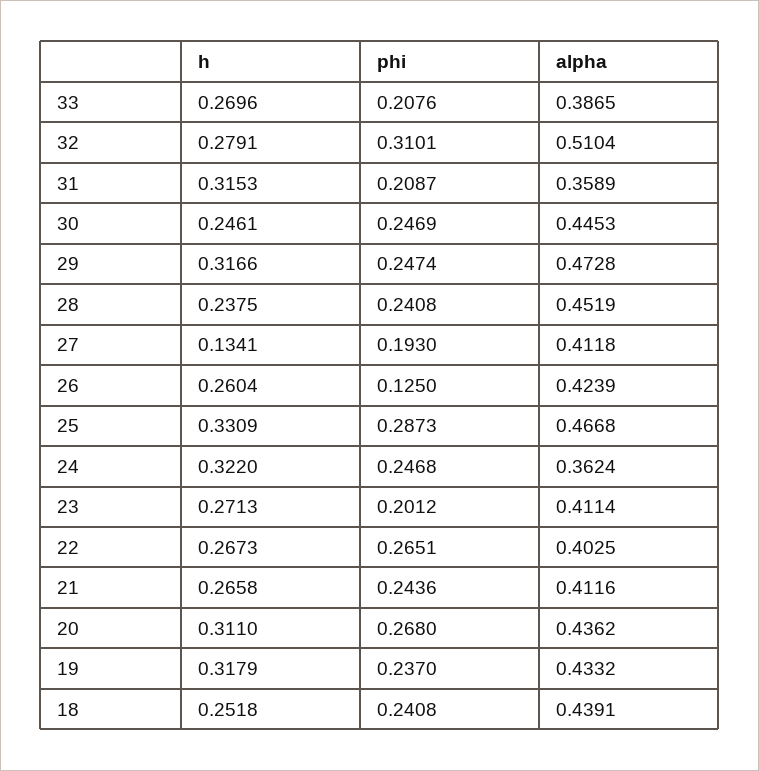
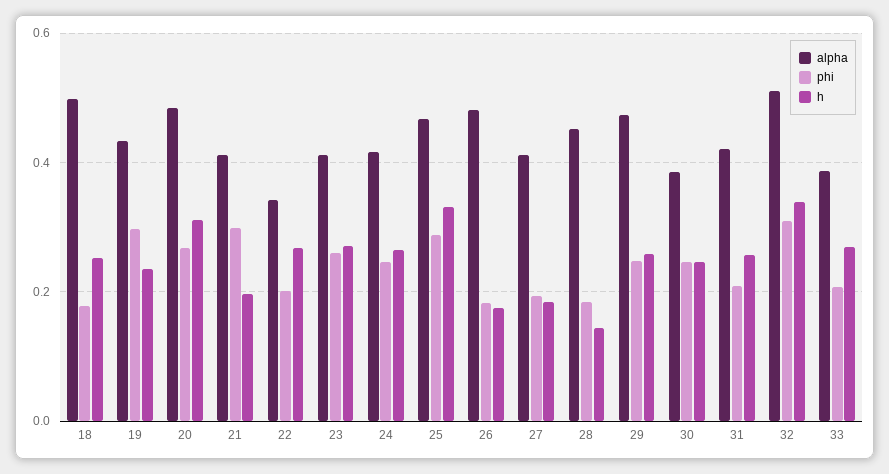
  {
    "h": {
      "33": 0.2696,
-     "32": 0.2791,
+     "32": 0.34,
-     "31": 0.3153,
+     "31": 0.26,
      "30": 0.2461,
-     "29": 0.3166,
+     "29": 0.26,
-     "28": 0.2375,
+     "28": 0.14,
-     "27": 0.1341,
+     "27": 0.18,
-     "26": 0.2604,
+     "26": 0.18,
      "25": 0.3309,
-     "24": 0.322,
+     "24": 0.26,
      "23": 0.2713,
      "22": 0.2673,
-     "21": 0.2658,
+     "21": 0.2,
      "20": 0.311,
-     "19": 0.3179,
+     "19": 0.24,
      "18": 0.2518
    },
    "phi": {
      "33": 0.2076,
      "32": 0.3101,
      "31": 0.2087,
      "30": 0.2469,
      "29": 0.2474,
-     "28": 0.2408,
+     "28": 0.18,
      "27": 0.193,
-     "26": 0.125,
+     "26": 0.18,
      "25": 0.2873,
      "24": 0.2468,
-     "23": 0.2012,
+     "23": 0.26,
-     "22": 0.2651,
+     "22": 0.2,
-     "21": 0.2436,
+     "21": 0.3,
      "20": 0.268,
-     "19": 0.237,
+     "19": 0.3,
-     "18": 0.2408
+     "18": 0.18
    },
    "alpha": {
      "33": 0.3865,
      "32": 0.5104,
-     "31": 0.3589,
+     "31": 0.42,
-     "30": 0.4453,
+     "30": 0.38,
      "29": 0.4728,
      "28": 0.4519,
      "27": 0.4118,
-     "26": 0.4239,
+     "26": 0.48,
      "25": 0.4668,
-     "24": 0.3624,
+     "24": 0.42,
      "23": 0.4114,
-     "22": 0.4025,
+     "22": 0.34,
      "21": 0.4116,
-     "20": 0.4362,
+     "20": 0.48,
      "19": 0.4332,
-     "18": 0.4391
+     "18": 0.5
    }
  }

